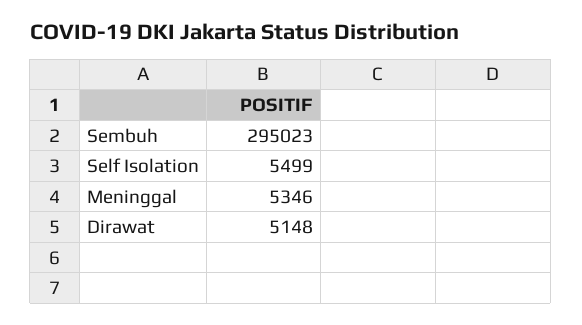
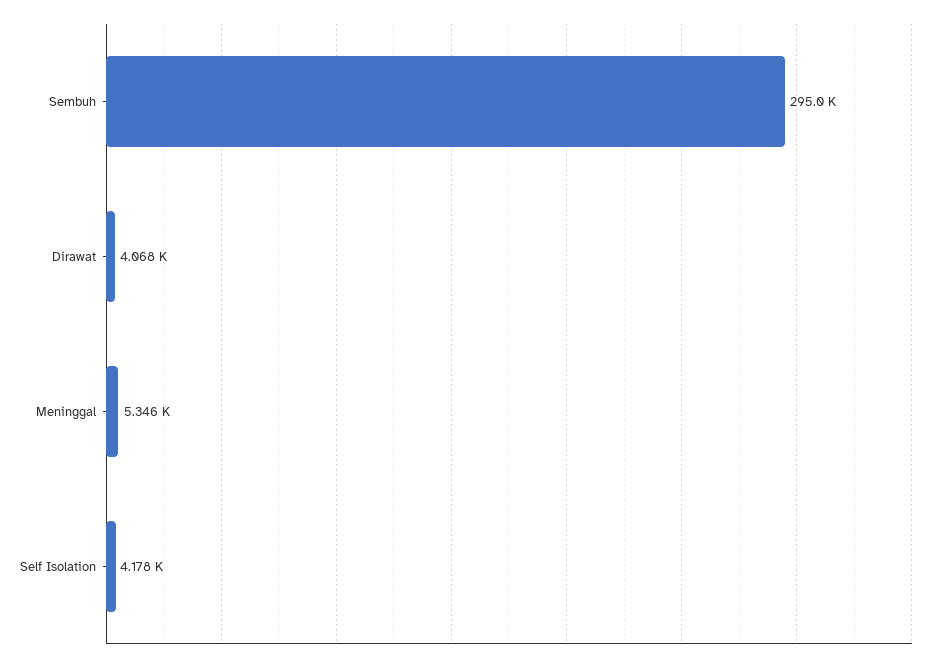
  {
    "Sembuh": 295023,
-   "Self Isolation": 5499,
+   "Self Isolation": 4178,
    "Meninggal": 5346,
-   "Dirawat": 5148
+   "Dirawat": 4068
  }

